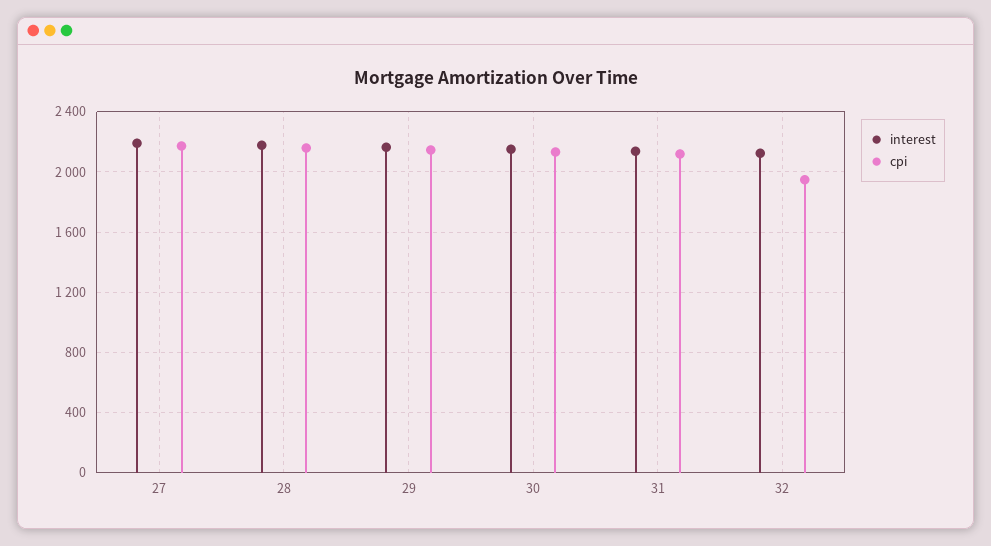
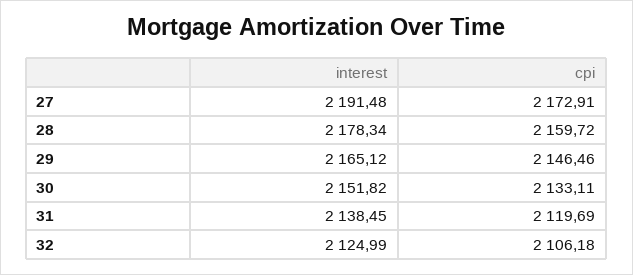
  {
    "interest": {
      "27": 2191.48,
      "28": 2178.34,
      "29": 2165.12,
      "30": 2151.82,
      "31": 2138.45,
      "32": 2124.99
    },
    "cpi": {
      "27": 2172.91,
      "28": 2159.72,
      "29": 2146.46,
      "30": 2133.11,
      "31": 2119.69,
-     "32": 1950
+     "32": 2106.18
    }
  }

